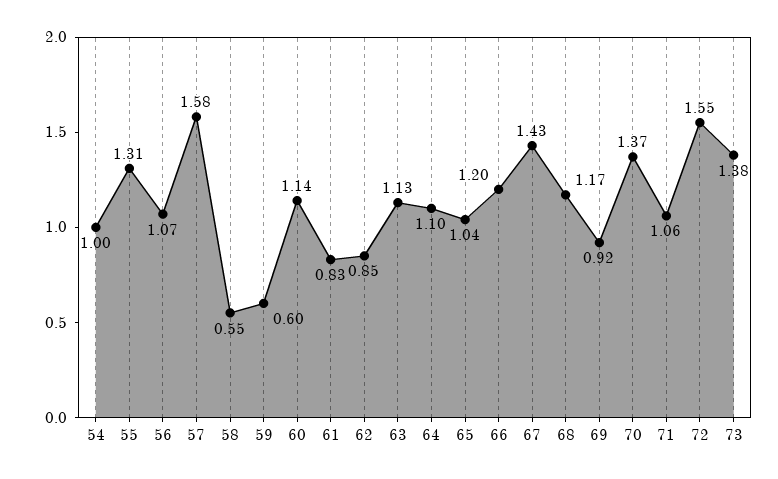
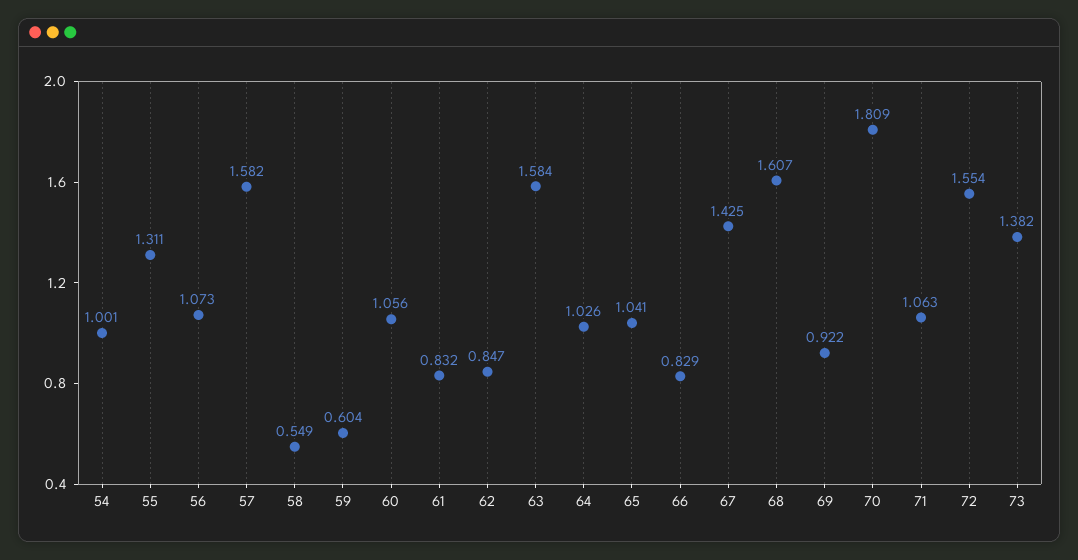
  {
    "54": 1.001,
    "55": 1.311,
    "56": 1.073,
    "57": 1.582,
    "58": 0.549,
    "59": 0.604,
-   "60": 1.14,
+   "60": 1.056,
    "61": 0.832,
    "62": 0.847,
-   "63": 1.13,
+   "63": 1.584,
-   "64": 1.1,
+   "64": 1.026,
    "65": 1.041,
-   "66": 1.2,
+   "66": 0.829,
    "67": 1.425,
-   "68": 1.17,
+   "68": 1.607,
    "69": 0.922,
-   "70": 1.37,
+   "70": 1.809,
    "71": 1.063,
    "72": 1.554,
    "73": 1.382
  }

